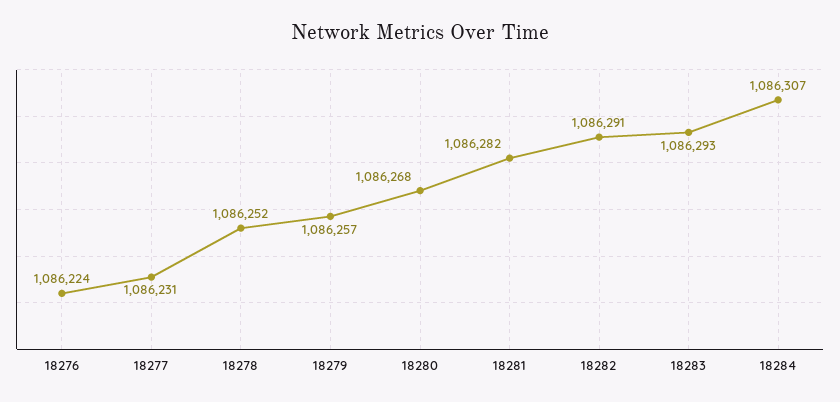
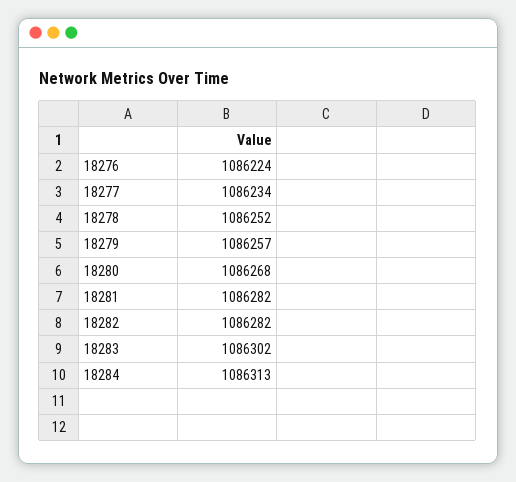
  {
    "18276": 1086224,
-   "18277": 1086231,
+   "18277": 1086234,
    "18278": 1086252,
    "18279": 1086257,
    "18280": 1086268,
    "18281": 1086282,
-   "18282": 1086291,
+   "18282": 1086282,
-   "18283": 1086293,
+   "18283": 1086302,
-   "18284": 1086307
+   "18284": 1086313
  }

